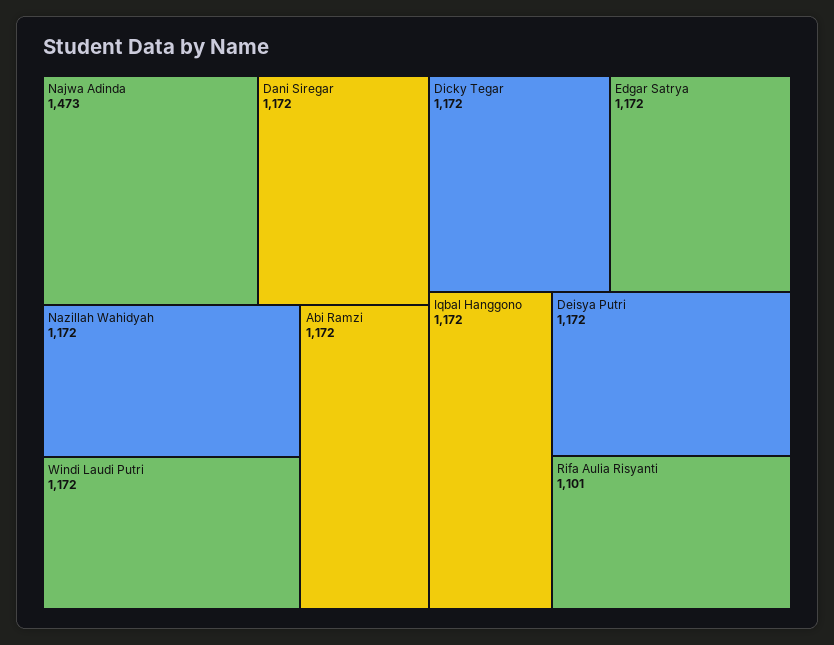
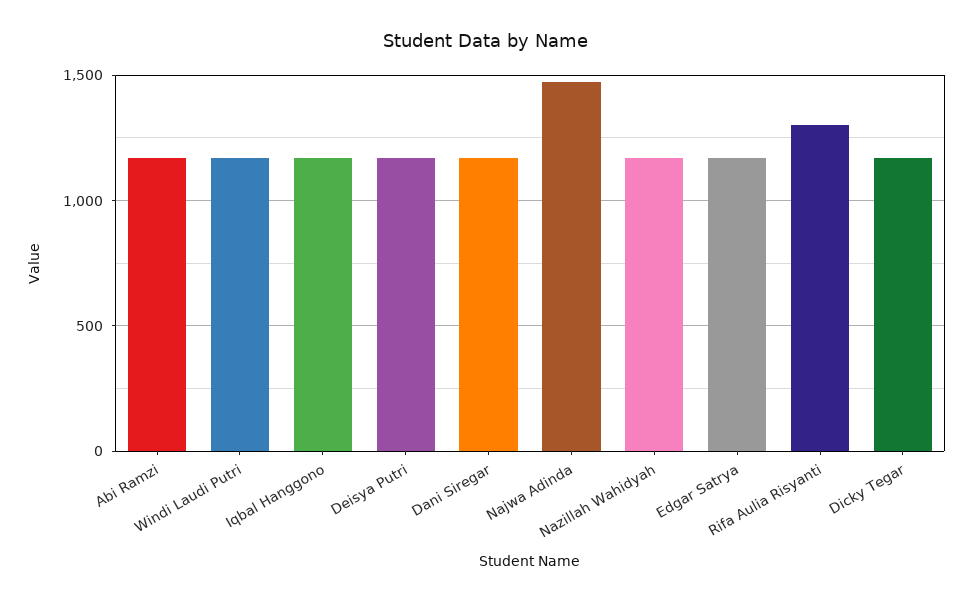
  {
    "Najwa Adinda": 1473,
    "Dani Siregar": 1172,
    "Nazillah Wahidyah": 1172,
    "Windi Laudi Putri": 1172,
    "Abi Ramzi": 1172,
    "Dicky Tegar": 1172,
    "Edgar Satrya": 1172,
    "Iqbal Hanggono": 1172,
    "Deisya Putri": 1172,
-   "Rifa Aulia Risyanti": 1101
+   "Rifa Aulia Risyanti": 1300
  }

